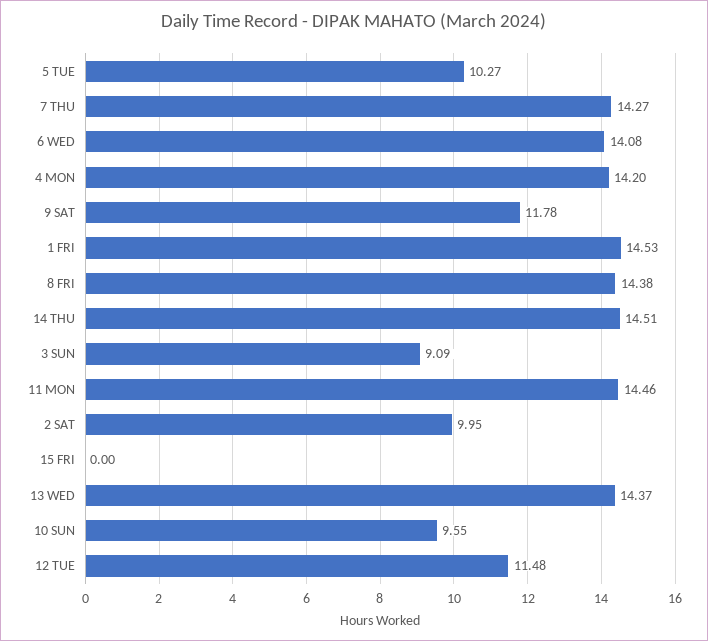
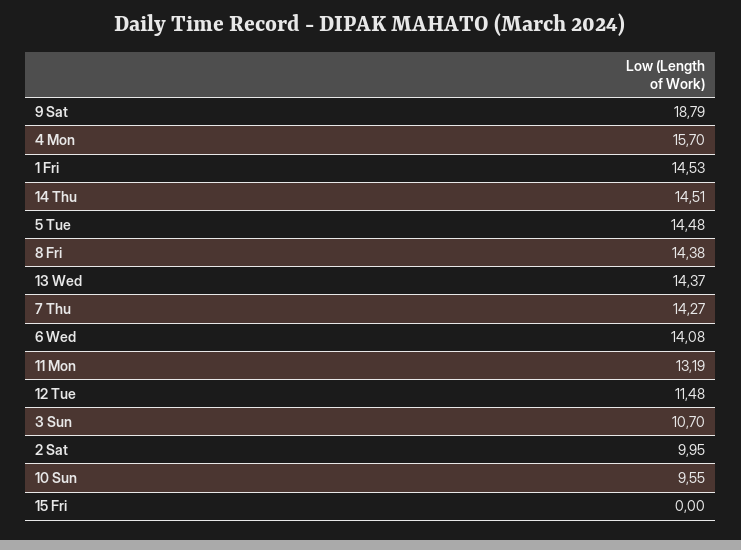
  {
-   "5 TUE": 10.27,
+   "5 TUE": 14.48,
    "7 THU": 14.27,
    "6 WED": 14.08,
-   "4 MON": 14.2,
+   "4 MON": 15.7,
-   "9 SAT": 11.78,
+   "9 SAT": 18.79,
    "1 FRI": 14.53,
    "8 FRI": 14.38,
    "14 THU": 14.51,
-   "3 SUN": 9.09,
+   "3 SUN": 10.7,
-   "11 MON": 14.46,
+   "11 MON": 13.19,
    "2 SAT": 9.95,
    "15 FRI": 0,
    "13 WED": 14.37,
    "10 SUN": 9.55,
    "12 TUE": 11.48
  }

